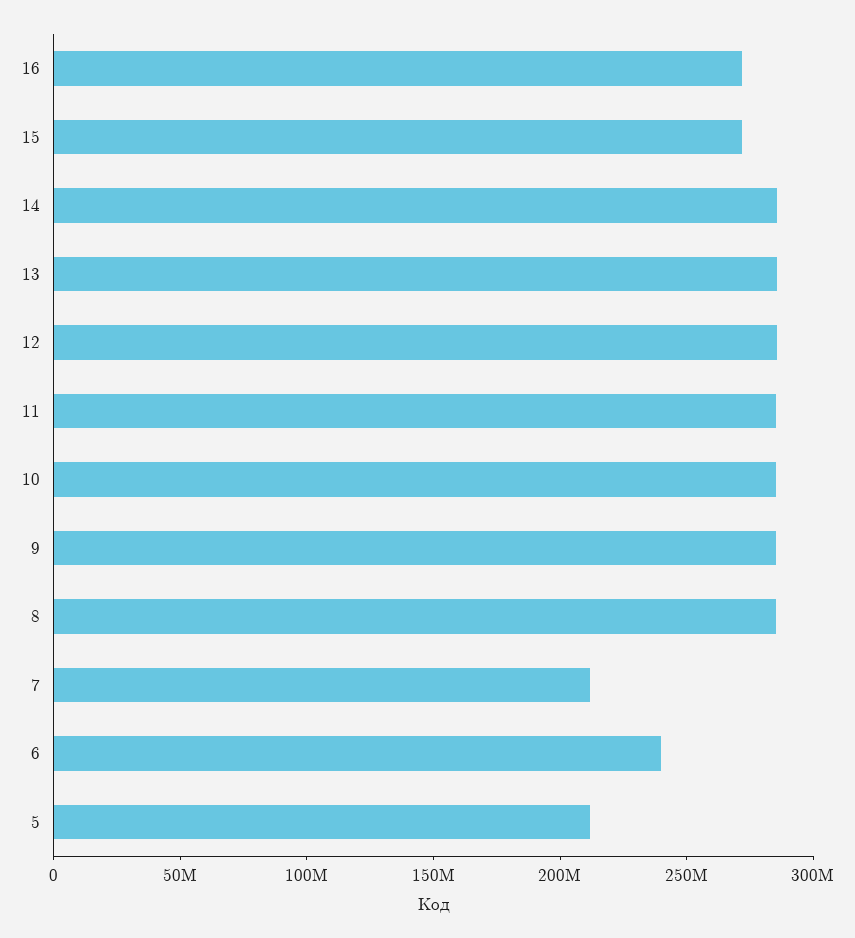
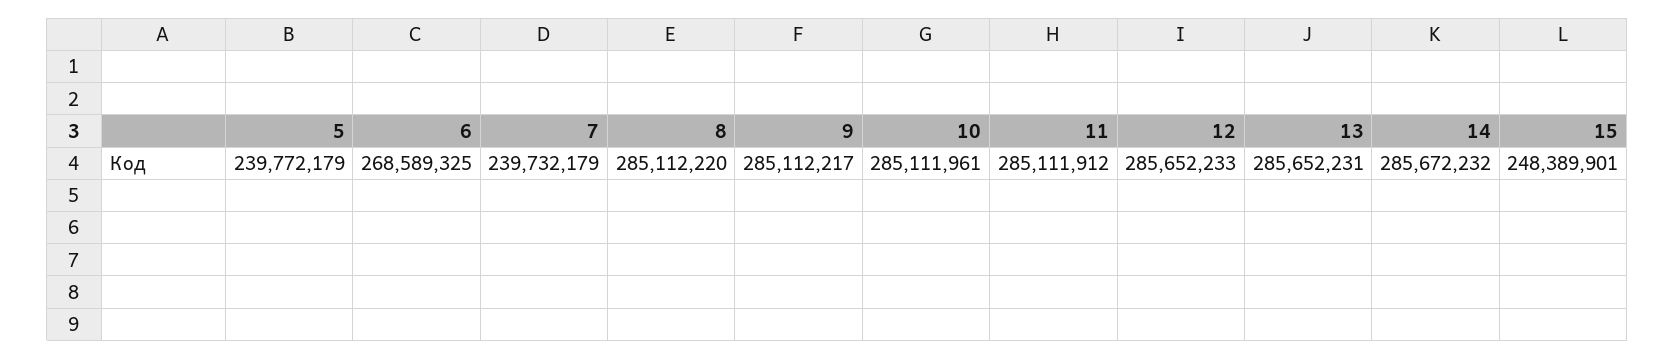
  {
-   "16": 270000000,
-   "15": 270000000,
+   "15": 248389901,
    "14": 285672232,
    "13": 285652231,
    "12": 285652233,
    "11": 285111912,
    "10": 285111961,
    "9": 285112217,
    "8": 285112220,
-   "7": 210000000,
+   "7": 239732179,
-   "6": 240000000,
+   "6": 268589325,
-   "5": 210000000
+   "5": 239772179
  }

